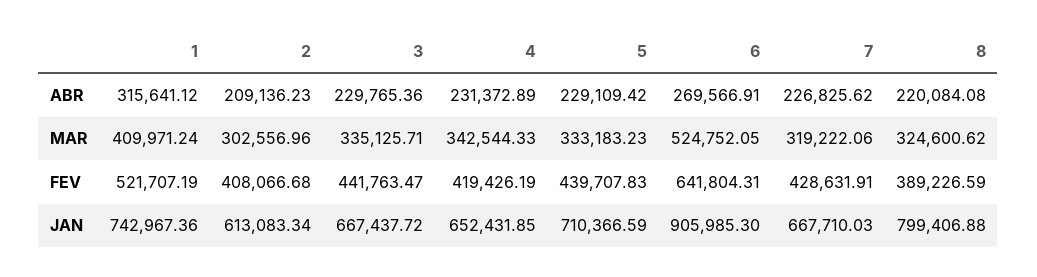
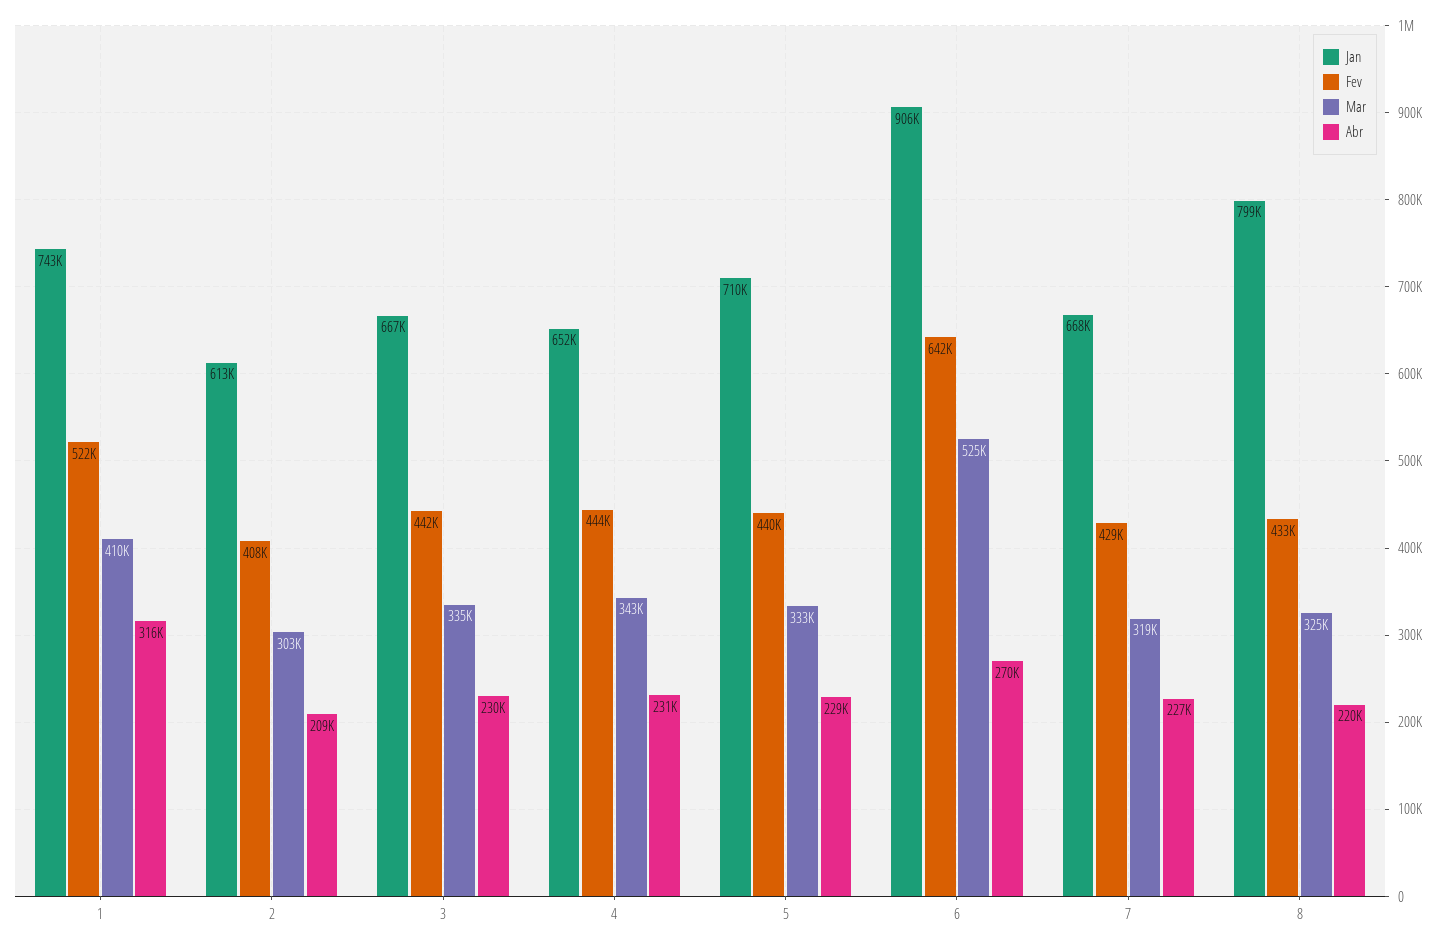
  {
    "ABR": {
      "1": 315641.12,
      "2": 209136.23,
      "3": 229765.36,
      "4": 231372.89,
      "5": 229109.42,
      "6": 269566.91,
      "7": 226825.62,
      "8": 220084.08
    },
    "MAR": {
      "1": 409971.24,
      "2": 302556.96,
      "3": 335125.71,
      "4": 342544.33,
      "5": 333183.23,
      "6": 524752.05,
      "7": 319222.06,
      "8": 324600.62
    },
    "FEV": {
      "1": 521707.19,
      "2": 408066.68,
      "3": 441763.47,
-     "4": 419426.19,
+     "4": 444000,
      "5": 439707.83,
      "6": 641804.31,
      "7": 428631.91,
-     "8": 389226.59
+     "8": 433000
    },
    "JAN": {
      "1": 742967.36,
      "2": 613083.34,
      "3": 667437.72,
      "4": 652431.85,
      "5": 710366.59,
      "6": 905985.3,
      "7": 667710.03,
      "8": 799406.88
    }
  }

